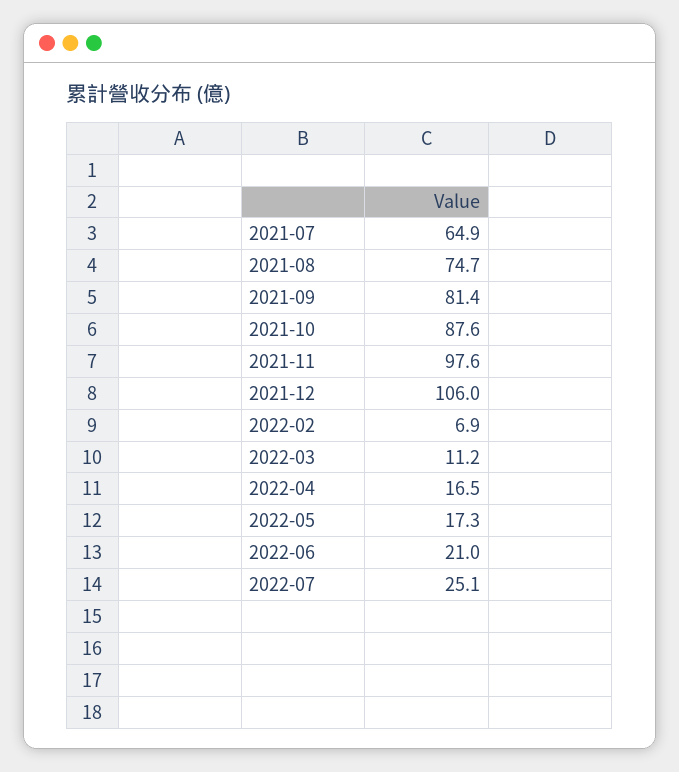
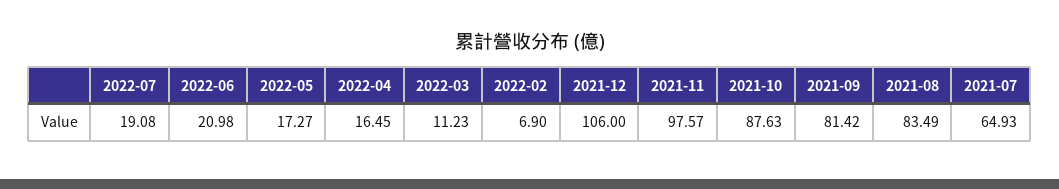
  {
    "2021-07": 64.93,
-   "2021-08": 74.7,
+   "2021-08": 83.49,
    "2021-09": 81.42,
    "2021-10": 87.63,
    "2021-11": 97.57,
    "2021-12": 106,
    "2022-02": 6.9,
    "2022-03": 11.23,
    "2022-04": 16.45,
    "2022-05": 17.27,
    "2022-06": 20.98,
-   "2022-07": 25.1
+   "2022-07": 19.08
  }

